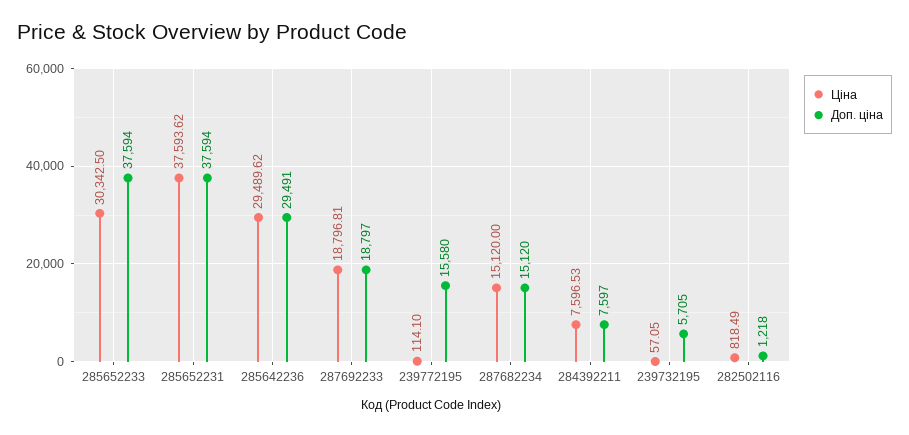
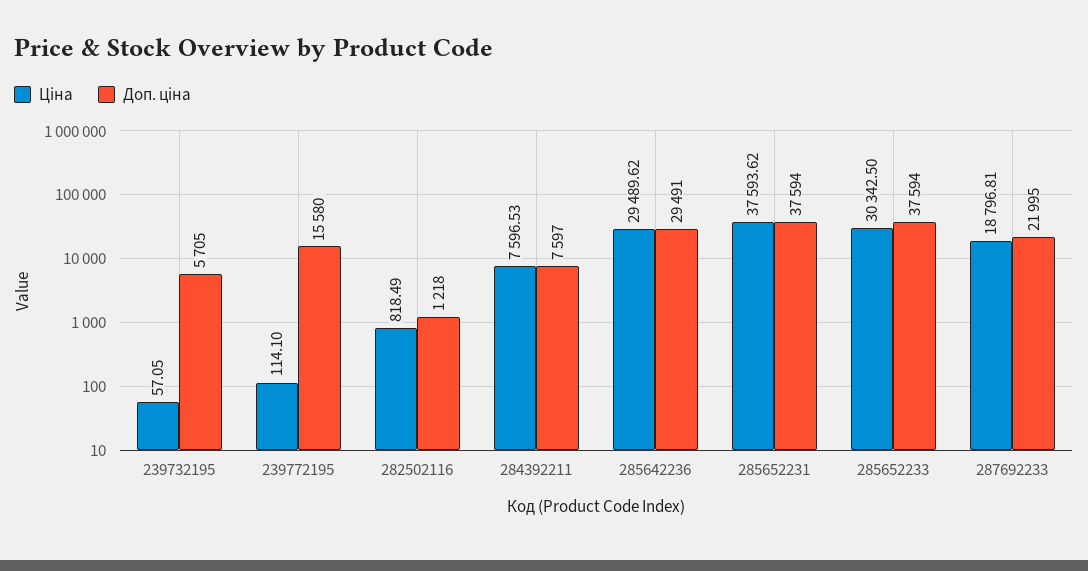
  {
    "Ціна": {
      "285652233": 30342.5,
      "285652231": 37593.62,
      "285642236": 29489.62,
      "287692233": 18796.81,
      "239772195": 114.1,
-     "287682234": 15120,
      "284392211": 7596.53,
      "239732195": 57.05,
      "282502116": 818.49
    },
    "Доп. ціна": {
      "285652233": 37594,
      "285652231": 37594,
      "285642236": 29491,
-     "287692233": 18797,
+     "287692233": 21995,
      "239772195": 15580,
-     "287682234": 15120,
      "284392211": 7597,
      "239732195": 5705,
      "282502116": 1218
    }
  }

